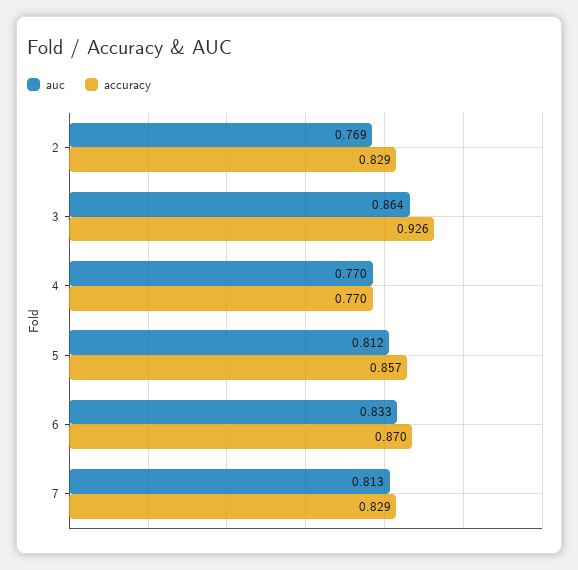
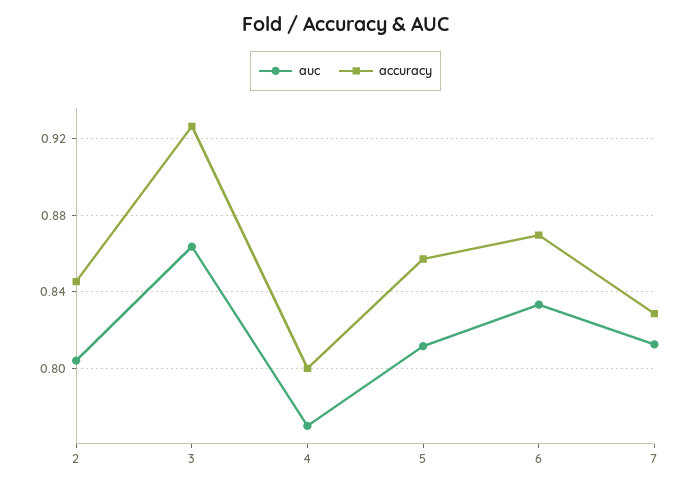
  {
    "auc": {
-     "2": 0.769,
+     "2": 0.805,
      "3": 0.864,
      "4": 0.77,
      "5": 0.812,
      "6": 0.833,
      "7": 0.813
    },
    "accuracy": {
-     "2": 0.829,
+     "2": 0.845,
      "3": 0.926,
-     "4": 0.77,
+     "4": 0.8,
      "5": 0.857,
      "6": 0.87,
      "7": 0.829
    }
  }

